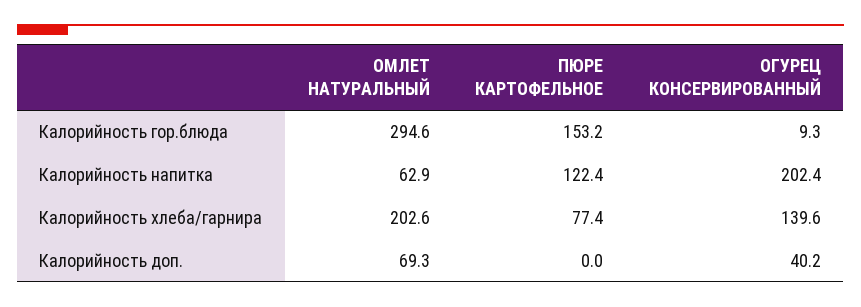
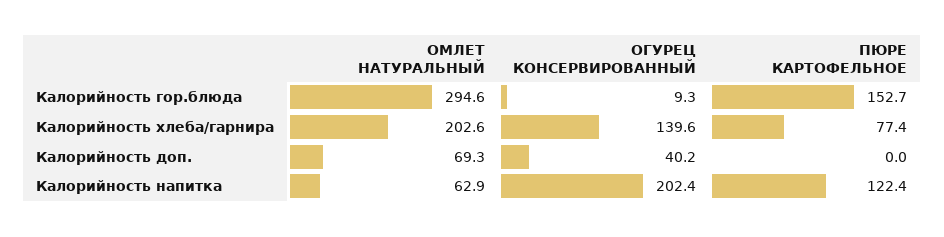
  {
    "ОМЛЕТ НАТУРАЛЬНЫЙ": {
      "Калорийность гор.блюда": 294.6,
      "Калорийность напитка": 62.9,
      "Калорийность хлеба/гарнира": 202.6,
      "Калорийность доп.": 69.3
    },
    "ПЮРЕ КАРТОФЕЛЬНОЕ": {
-     "Калорийность гор.блюда": 153.2,
+     "Калорийность гор.блюда": 152.7,
      "Калорийность напитка": 122.4,
      "Калорийность хлеба/гарнира": 77.4,
      "Калорийность доп.": 0
    },
    "ОГУРЕЦ КОНСЕРВИРОВАННЫЙ": {
      "Калорийность гор.блюда": 9.3,
      "Калорийность напитка": 202.4,
      "Калорийность хлеба/гарнира": 139.6,
      "Калорийность доп.": 40.2
    }
  }

